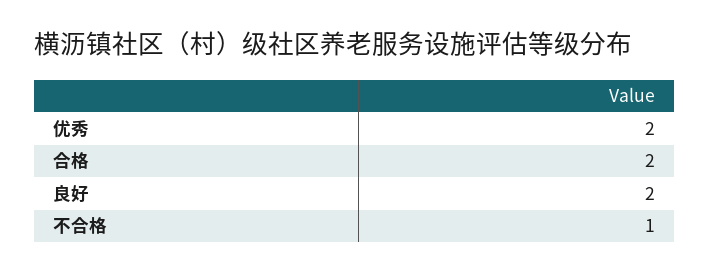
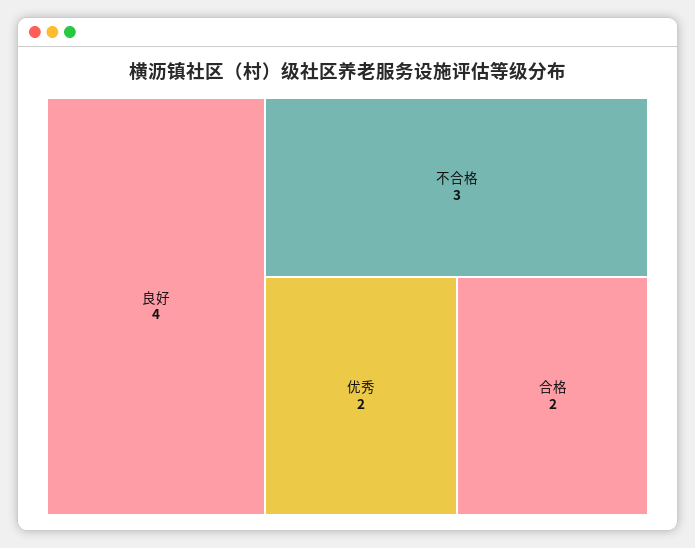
  {
    "优秀": 2,
    "合格": 2,
-   "良好": 2,
+   "良好": 4,
-   "不合格": 1
+   "不合格": 3
  }

